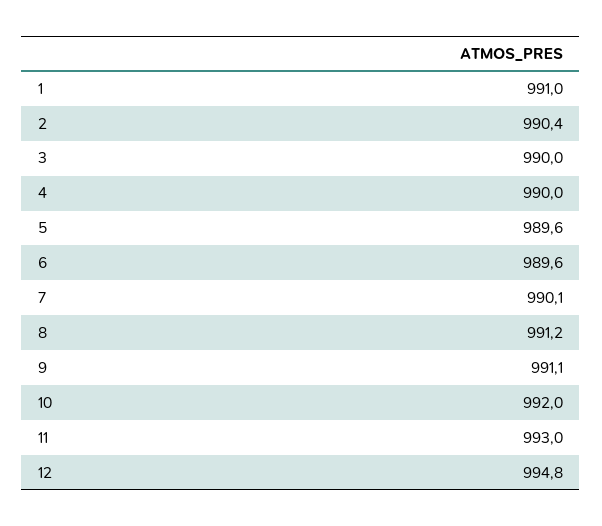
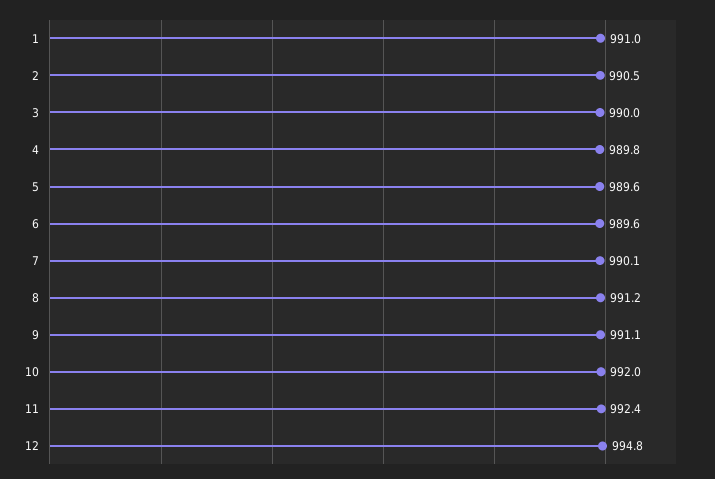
  {
    "1": 991,
-   "2": 990.4,
+   "2": 990.5,
    "3": 990,
-   "4": 990,
+   "4": 989.8,
    "5": 989.6,
    "6": 989.6,
    "7": 990.1,
    "8": 991.2,
    "9": 991.1,
    "10": 992,
-   "11": 993,
+   "11": 992.4,
    "12": 994.8
  }

